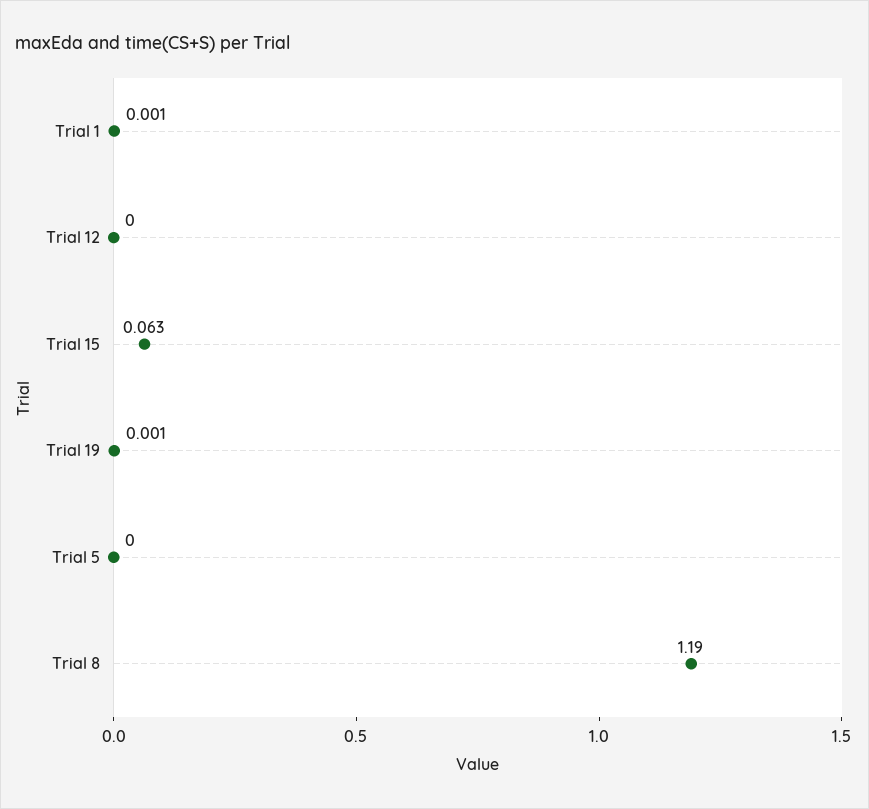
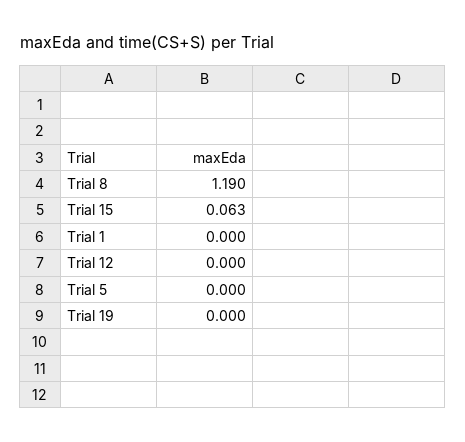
  {
-   "Trial 1": 0.001,
+   "Trial 1": 0,
    "Trial 12": 0,
    "Trial 15": 0.063,
-   "Trial 19": 0.001,
+   "Trial 19": 0,
    "Trial 5": 0,
    "Trial 8": 1.19
  }

